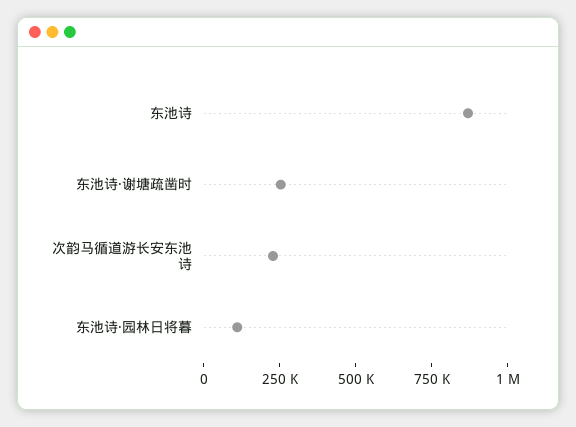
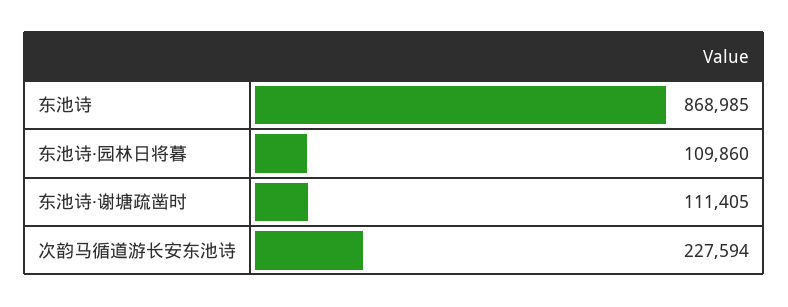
  {
    "东池诗": 868985,
-   "东池诗·谢塘疏凿时": 250000,
+   "东池诗·谢塘疏凿时": 111405,
    "次韵马循道游长安东池诗": 227594,
    "东池诗·园林日将暮": 109860
  }

